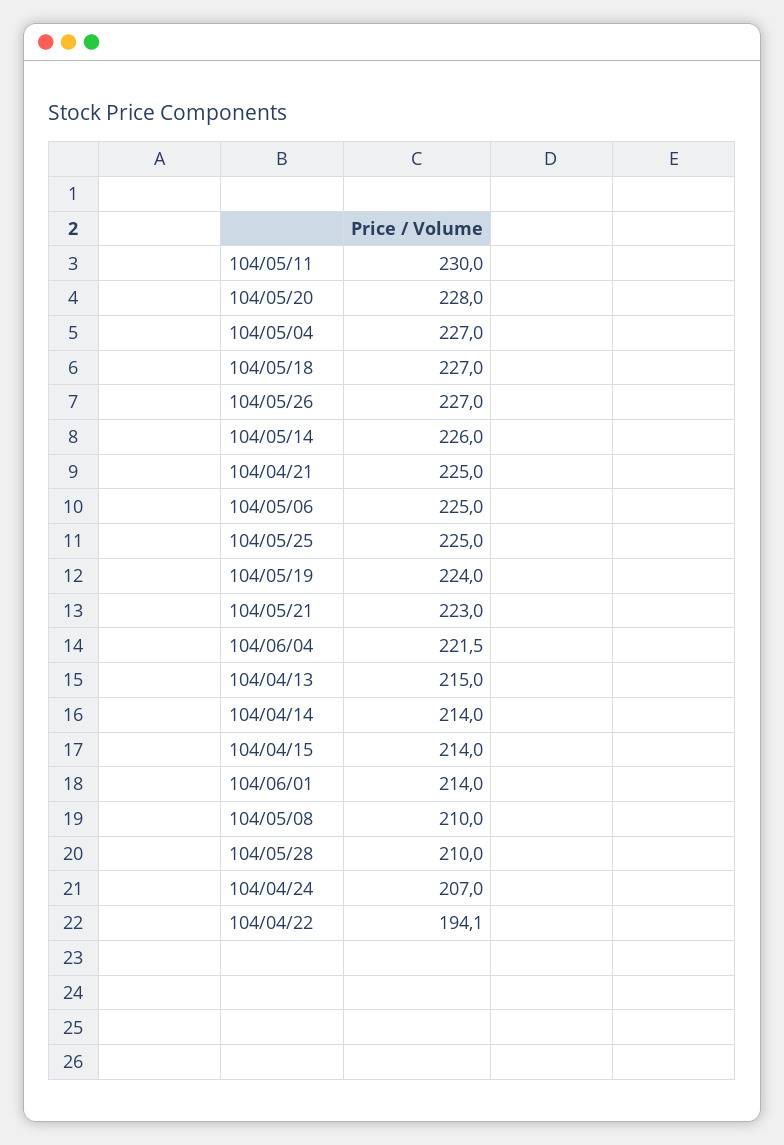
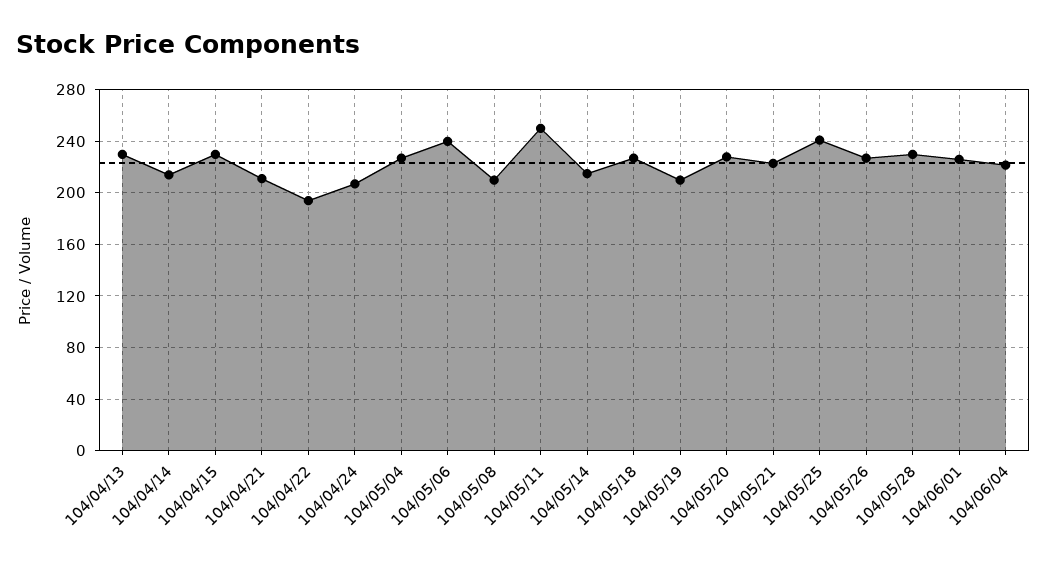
  {
-   "104/05/11": 230,
+   "104/05/11": 250,
    "104/05/20": 228,
    "104/05/04": 227,
    "104/05/18": 227,
    "104/05/26": 227,
-   "104/05/14": 226,
+   "104/05/14": 215,
-   "104/04/21": 225,
+   "104/04/21": 210,
-   "104/05/06": 225,
+   "104/05/06": 240,
-   "104/05/25": 225,
+   "104/05/25": 240,
-   "104/05/19": 224,
+   "104/05/19": 210,
    "104/05/21": 223,
    "104/06/04": 221.5,
-   "104/04/13": 215,
+   "104/04/13": 230,
    "104/04/14": 214,
-   "104/04/15": 214,
+   "104/04/15": 230,
-   "104/06/01": 214,
+   "104/06/01": 225,
    "104/05/08": 210,
-   "104/05/28": 210,
+   "104/05/28": 230,
    "104/04/24": 207,
    "104/04/22": 194.1
  }

